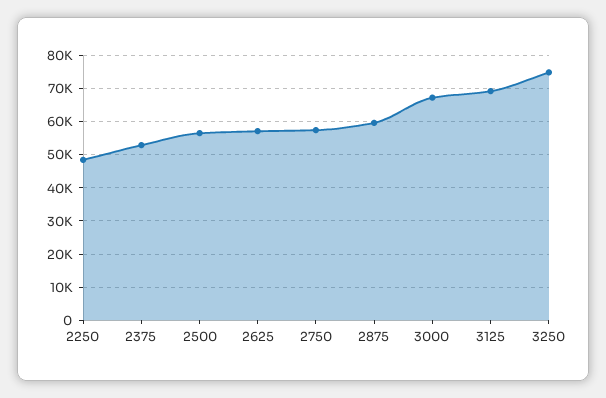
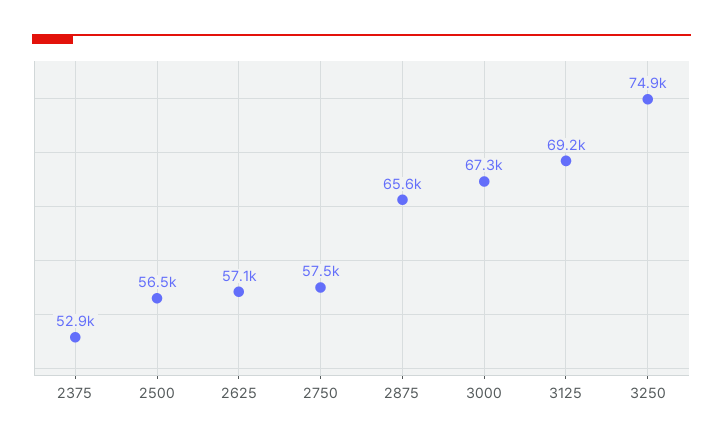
  {
-   "2250": 48000,
    "2375": 52900,
    "2500": 56500,
    "2625": 57100,
    "2750": 57500,
-   "2875": 60000,
+   "2875": 65600,
    "3000": 67300,
    "3125": 69200,
    "3250": 74900
  }

